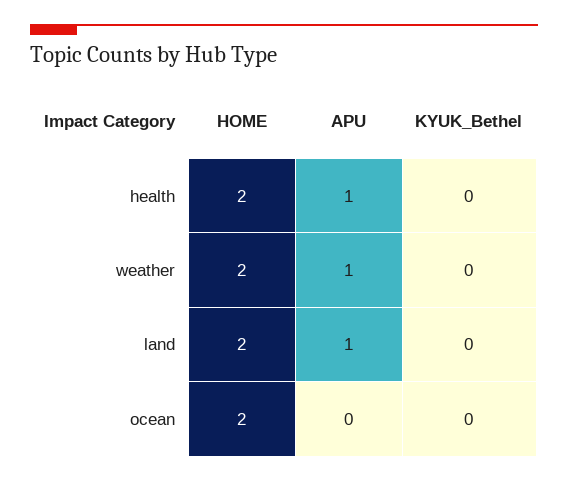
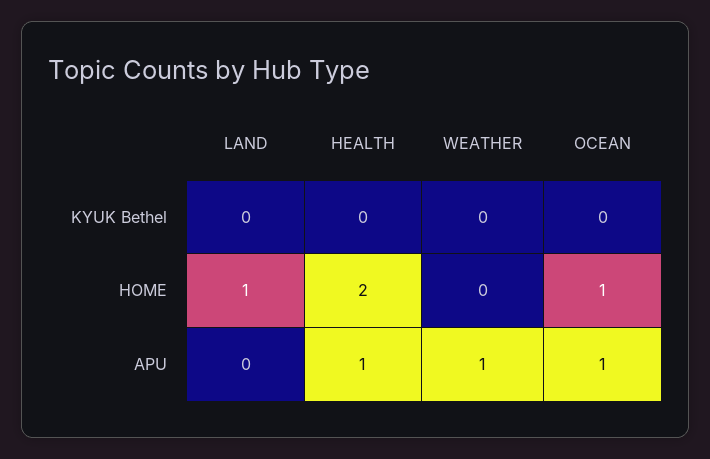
  {
    "HOME": {
      "health": 2,
-     "weather": 2,
+     "weather": 0,
-     "land": 2,
+     "land": 1,
-     "ocean": 2
+     "ocean": 1
    },
    "APU": {
      "health": 1,
      "weather": 1,
-     "land": 1,
+     "land": 0,
-     "ocean": 0
+     "ocean": 1
    },
    "KYUK_Bethel": {
      "health": 0,
      "weather": 0,
      "land": 0,
      "ocean": 0
    }
  }

